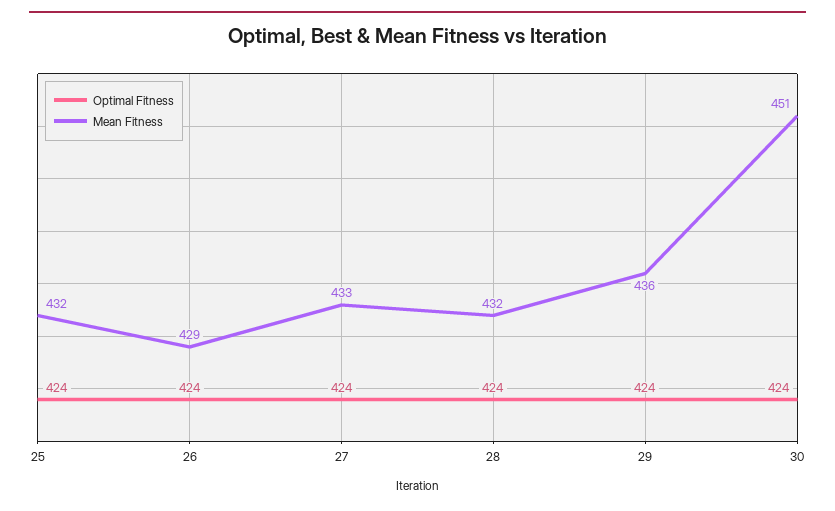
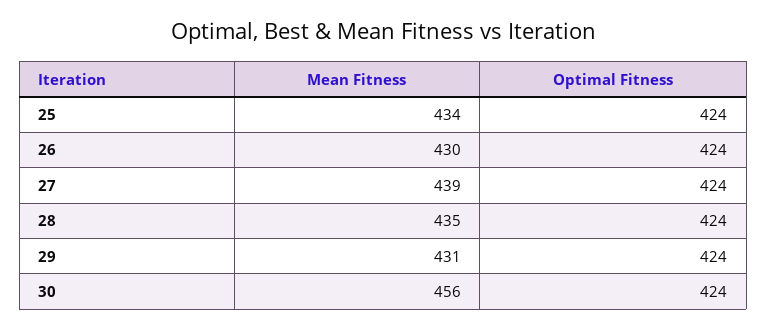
  {
    "Optimal Fitness": {
      "25": 424,
      "26": 424,
      "27": 424,
      "28": 424,
      "29": 424,
      "30": 424
    },
    "Mean Fitness": {
-     "25": 432,
+     "25": 434,
-     "26": 429,
+     "26": 430,
-     "27": 433,
+     "27": 439,
-     "28": 432,
+     "28": 435,
-     "29": 436,
+     "29": 431,
-     "30": 451
+     "30": 456
    }
  }

